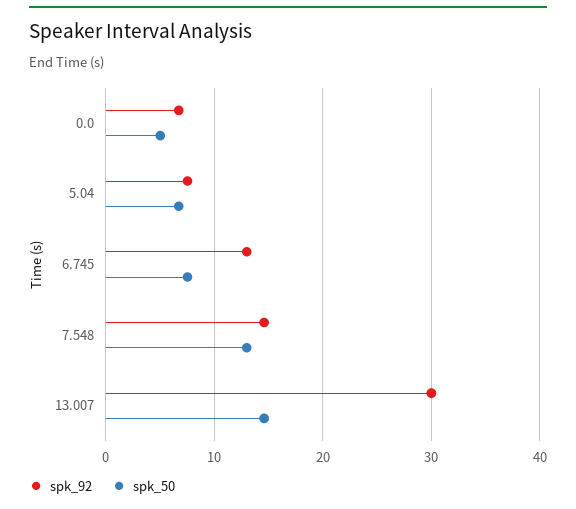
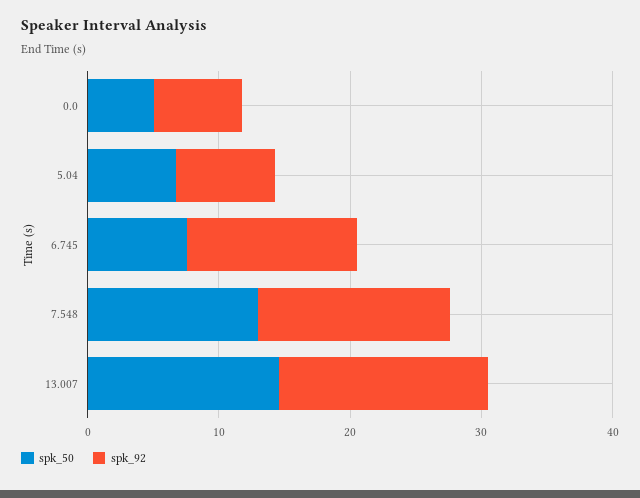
  {
    "spk_92": {
      "0.0": 7,
      "5.04": 8,
      "6.745": 13,
      "7.548": 15,
-     "13.007": 30
+     "13.007": 16
    },
    "spk_50": {
      "0.0": 5,
      "5.04": 7,
      "6.745": 8,
      "7.548": 13,
      "13.007": 15
    }
  }

